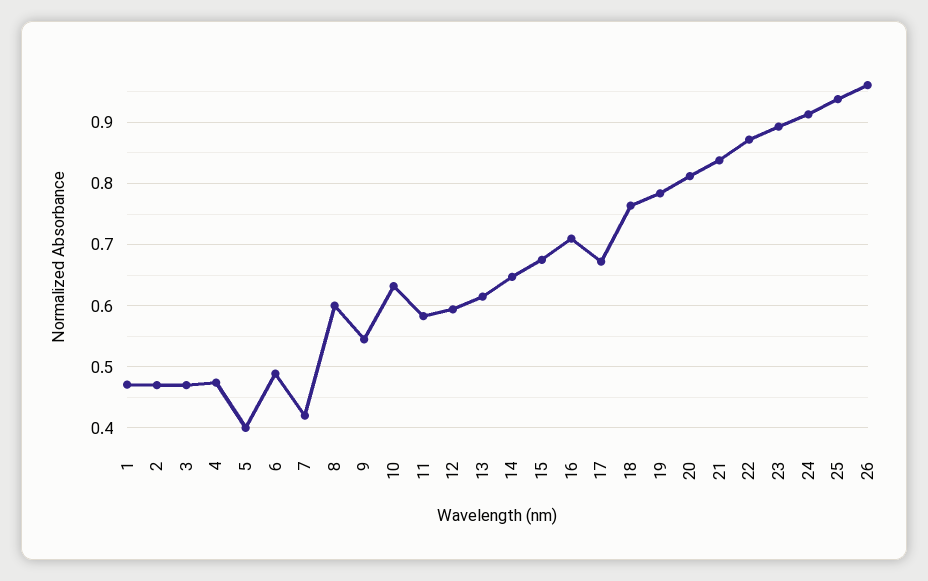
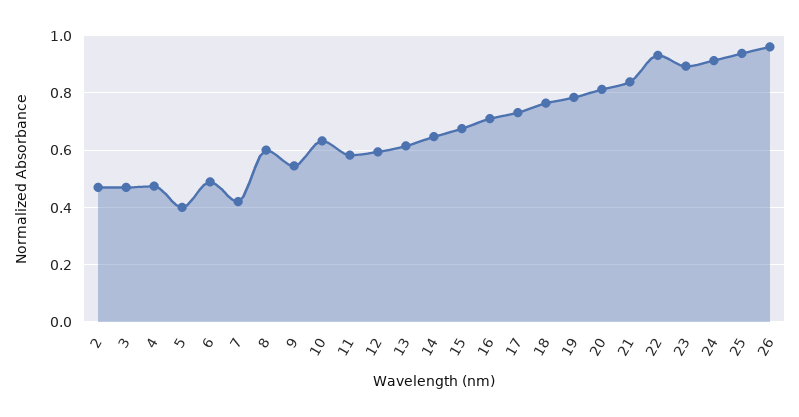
  {
-   "1": 0.47,
    "2": 0.47,
    "3": 0.47,
    "4": 0.47,
    "5": 0.4,
    "6": 0.49,
    "7": 0.42,
    "8": 0.6,
    "9": 0.55,
    "10": 0.63,
    "11": 0.58,
    "12": 0.59,
    "13": 0.62,
    "14": 0.65,
    "15": 0.68,
    "16": 0.71,
-   "17": 0.67,
+   "17": 0.725,
    "18": 0.76,
    "19": 0.78,
    "20": 0.81,
    "21": 0.84,
-   "22": 0.87,
+   "22": 0.925,
    "23": 0.89,
    "24": 0.91,
    "25": 0.94,
    "26": 0.96
  }

